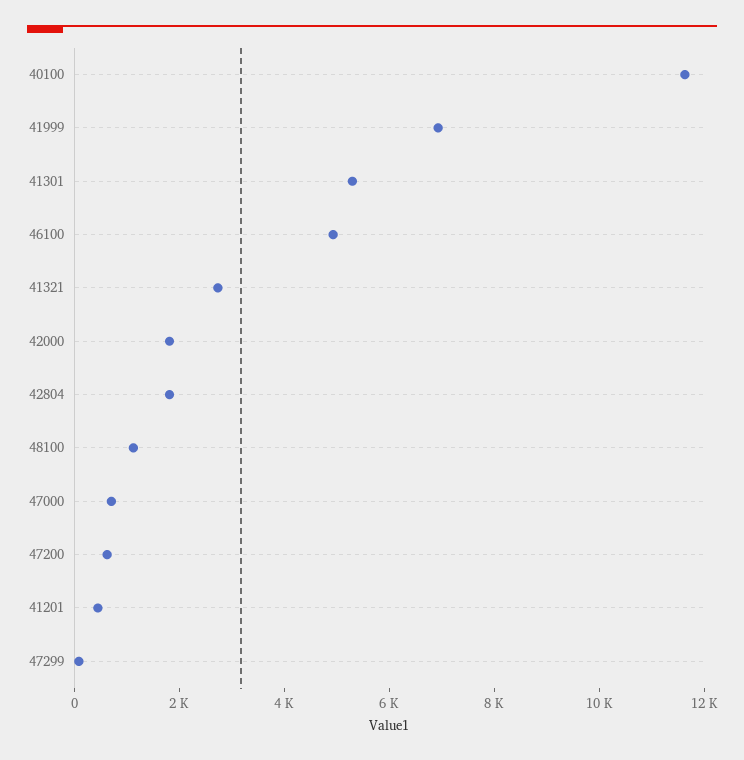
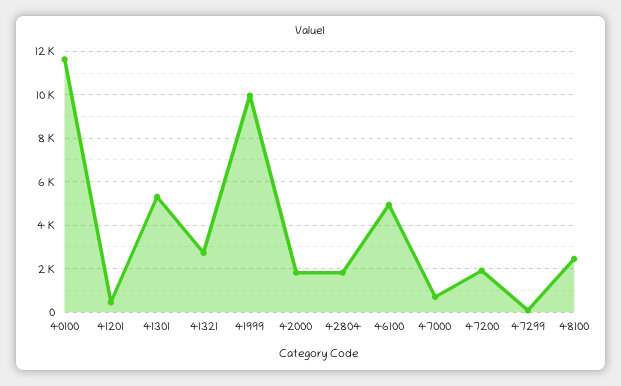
  {
    "40100": 11500,
-   "41999": 7000,
+   "41999": 10000,
    "41301": 5500,
    "46100": 5000,
    "41321": 2500,
    "42000": 2000,
    "42804": 2000,
-   "48100": 1000,
+   "48100": 2500,
    "47000": 500,
-   "47200": 500,
+   "47200": 2000,
    "41201": 500,
    "47299": 0
  }

